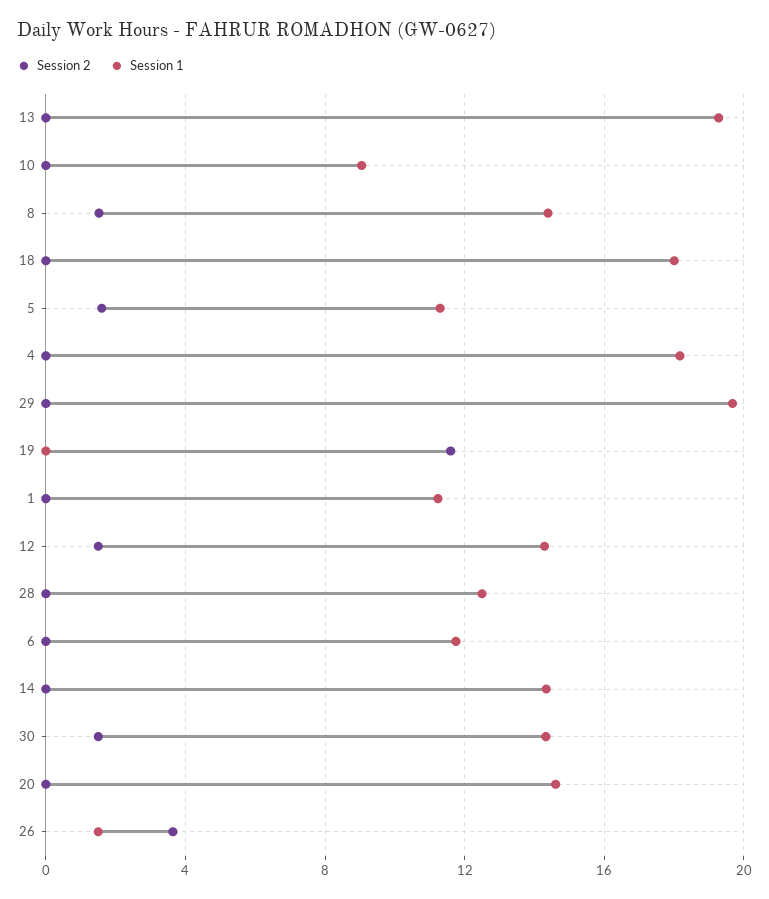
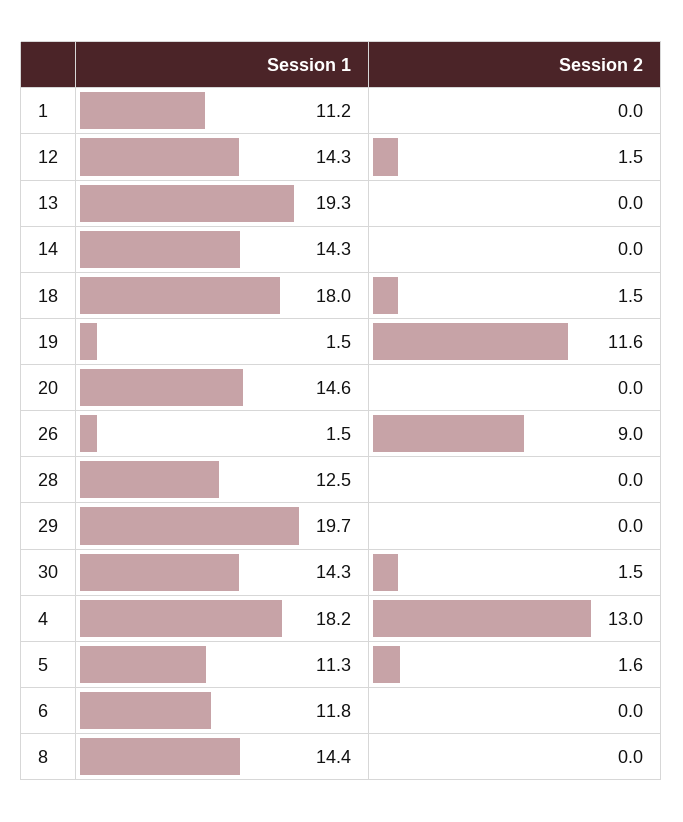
  {
    "Session 2": {
      "13": 0,
-     "10": 0,
-     "8": 1.5,
+     "8": 0,
-     "18": 0,
+     "18": 1.5,
      "5": 1.6,
-     "4": 0,
+     "4": 13,
      "29": 0,
      "19": 11.6,
      "1": 0,
      "12": 1.5,
      "28": 0,
      "6": 0,
      "14": 0,
      "30": 1.5,
      "20": 0,
-     "26": 3.5
+     "26": 9
    },
    "Session 1": {
      "13": 19.3,
-     "10": 9,
      "8": 14.4,
      "18": 18,
      "5": 11.3,
      "4": 18.2,
      "29": 19.7,
-     "19": 0,
+     "19": 1.5,
      "1": 11.2,
      "12": 14.3,
      "28": 12.5,
      "6": 11.8,
      "14": 14.3,
      "30": 14.3,
      "20": 14.6,
      "26": 1.5
    }
  }

